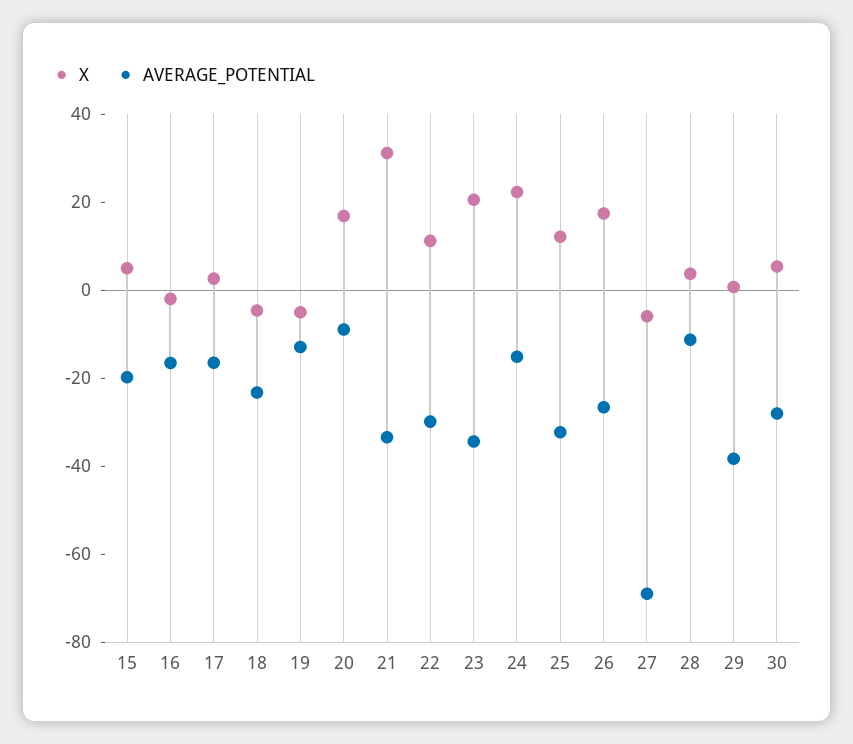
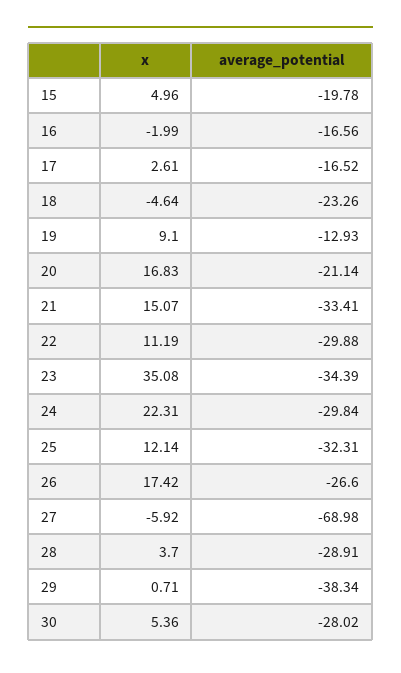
  {
    "X": {
      "15": 4.96,
      "16": -1.99,
      "17": 2.61,
      "18": -4.64,
-     "19": -5,
+     "19": 9.1,
      "20": 16.83,
-     "21": 30,
+     "21": 15.07,
      "22": 11.19,
-     "23": 20,
+     "23": 35.08,
      "24": 22.31,
      "25": 12.14,
      "26": 17.42,
      "27": -5.92,
      "28": 3.7,
      "29": 0.71,
      "30": 5.36
    },
    "AVERAGE_POTENTIAL": {
      "15": -19.78,
      "16": -16.56,
      "17": -16.52,
      "18": -23.26,
      "19": -12.93,
-     "20": -10,
+     "20": -21.14,
      "21": -33.41,
      "22": -29.88,
      "23": -34.39,
-     "24": -15,
+     "24": -29.84,
      "25": -32.31,
      "26": -26.6,
      "27": -68.98,
-     "28": -10,
+     "28": -28.91,
      "29": -38.34,
      "30": -28.02
    }
  }

